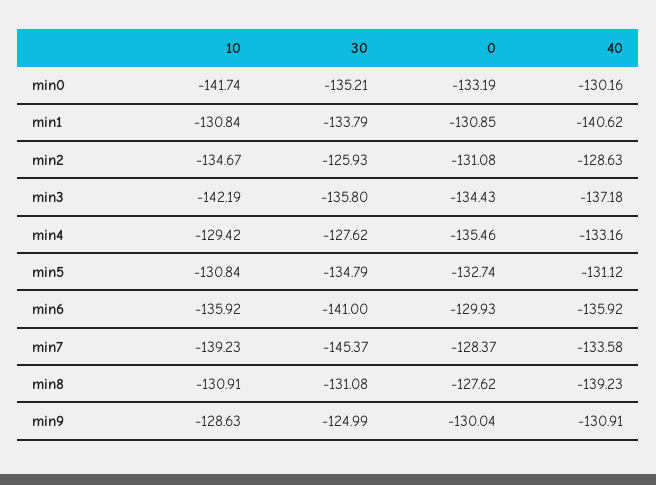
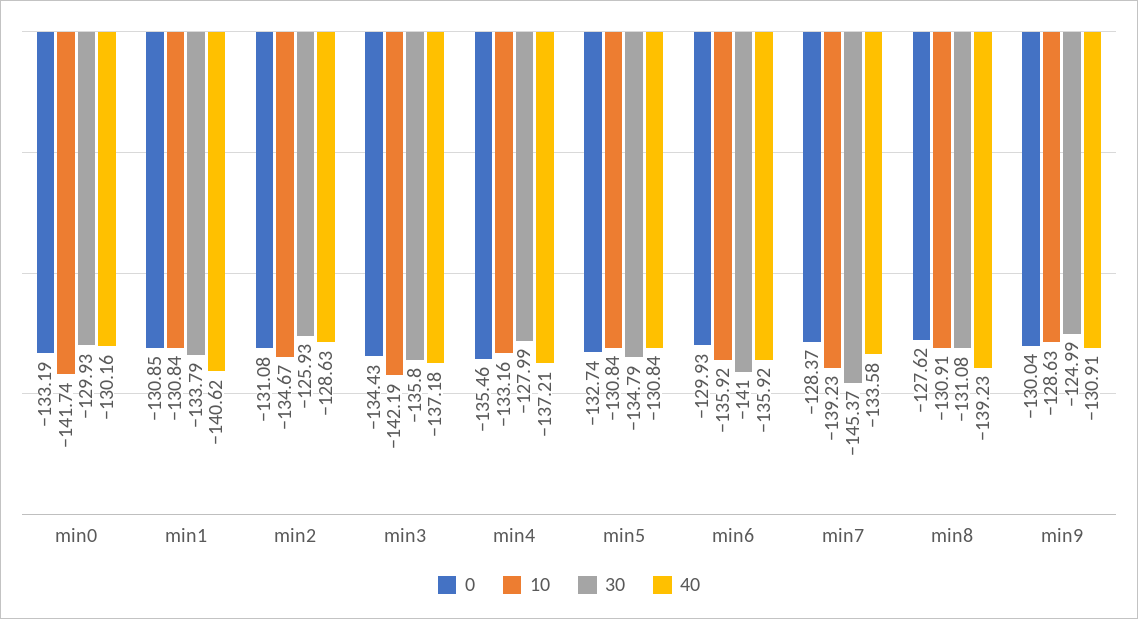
  {
    "10": {
      "min0": -141.74,
      "min1": -130.84,
      "min2": -134.67,
      "min3": -142.19,
-     "min4": -129.42,
+     "min4": -133.16,
      "min5": -130.84,
      "min6": -135.92,
      "min7": -139.23,
      "min8": -130.91,
      "min9": -128.63
    },
    "30": {
-     "min0": -135.21,
+     "min0": -129.93,
      "min1": -133.79,
      "min2": -125.93,
      "min3": -135.8,
-     "min4": -127.62,
+     "min4": -127.99,
      "min5": -134.79,
      "min6": -141,
      "min7": -145.37,
      "min8": -131.08,
      "min9": -124.99
    },
    "0": {
      "min0": -133.19,
      "min1": -130.85,
      "min2": -131.08,
      "min3": -134.43,
      "min4": -135.46,
      "min5": -132.74,
      "min6": -129.93,
      "min7": -128.37,
      "min8": -127.62,
      "min9": -130.04
    },
    "40": {
      "min0": -130.16,
      "min1": -140.62,
      "min2": -128.63,
      "min3": -137.18,
-     "min4": -133.16,
+     "min4": -137.21,
-     "min5": -131.12,
+     "min5": -130.84,
      "min6": -135.92,
      "min7": -133.58,
      "min8": -139.23,
      "min9": -130.91
    }
  }

